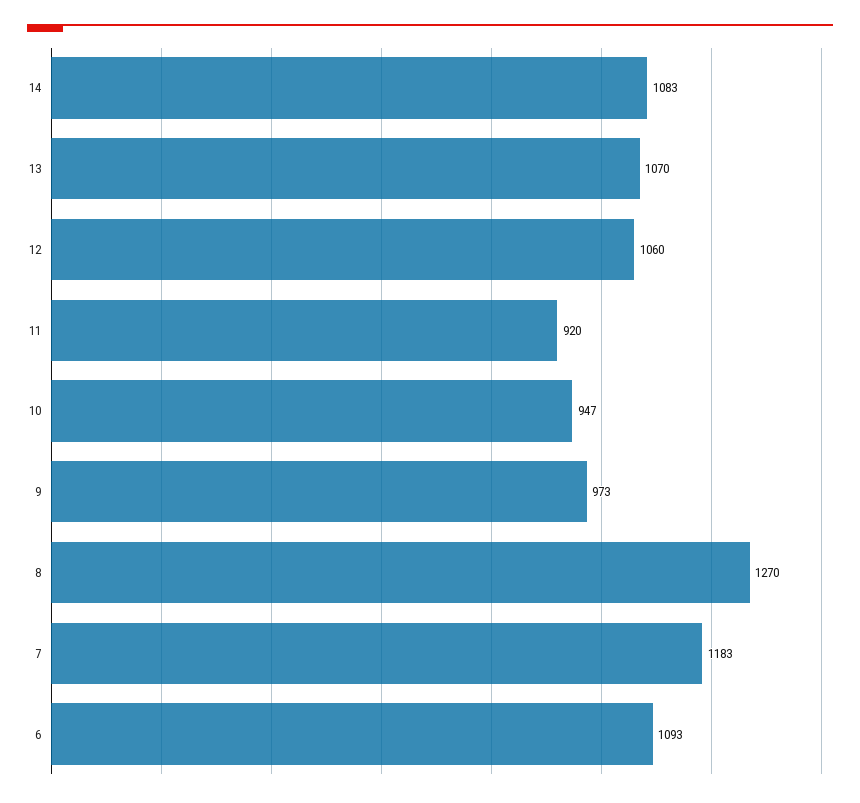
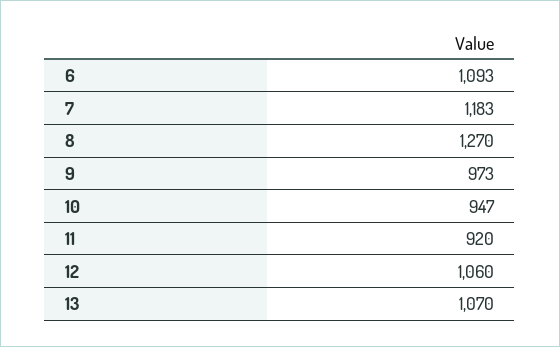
  {
-   "14": 1083,
    "13": 1070,
    "12": 1060,
    "11": 920,
    "10": 947,
    "9": 973,
    "8": 1270,
    "7": 1183,
    "6": 1093
  }

